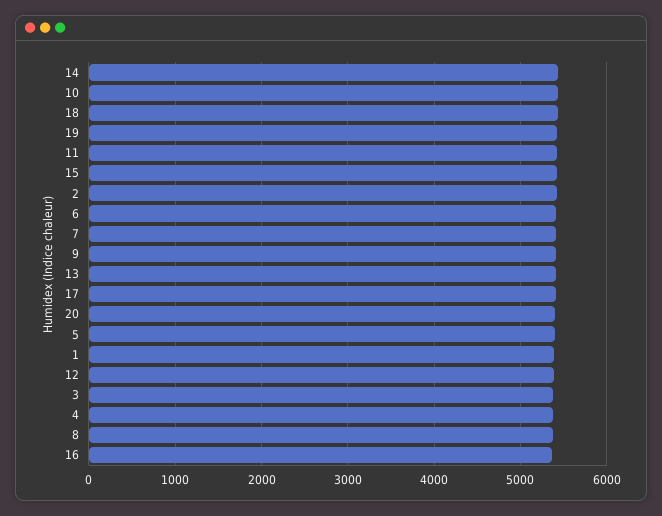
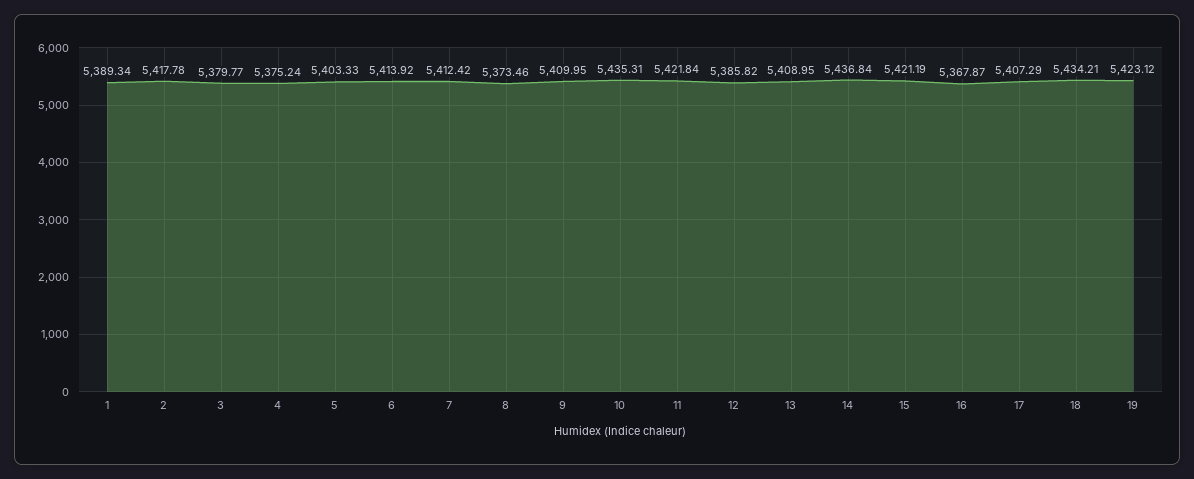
  {
    "14": 5436.84,
    "10": 5435.31,
    "18": 5434.21,
    "19": 5423.12,
    "11": 5421.84,
    "15": 5421.19,
    "2": 5417.78,
    "6": 5413.92,
    "7": 5412.42,
    "9": 5409.95,
    "13": 5408.95,
    "17": 5407.29,
-   "20": 5400,
    "5": 5403.33,
    "1": 5389.34,
    "12": 5385.82,
    "3": 5379.77,
    "4": 5375.24,
    "8": 5373.46,
    "16": 5367.87
  }

